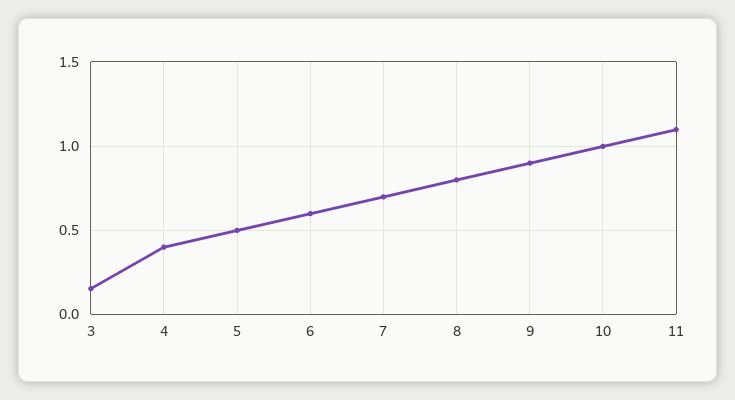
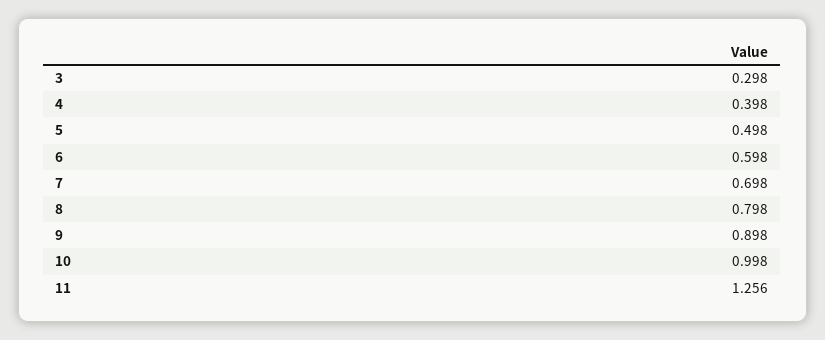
  {
-   "3": 0.15,
+   "3": 0.298,
    "4": 0.398,
    "5": 0.498,
    "6": 0.598,
    "7": 0.698,
    "8": 0.798,
    "9": 0.898,
    "10": 0.998,
-   "11": 1.1
+   "11": 1.256
  }

